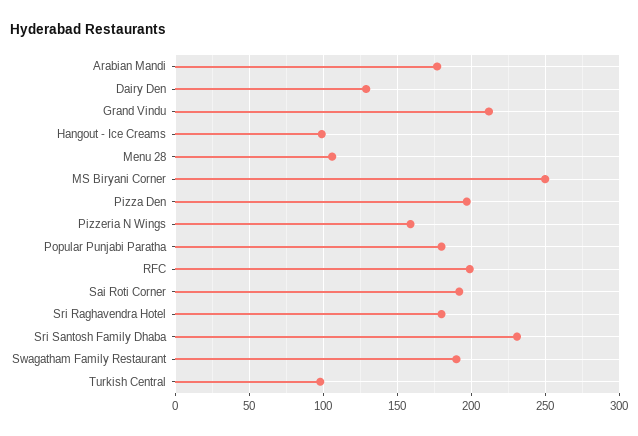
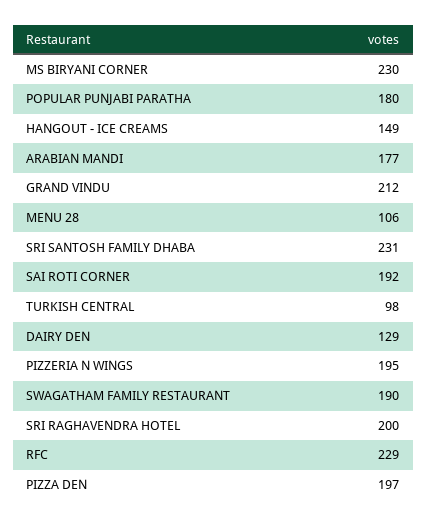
  {
    "Arabian Mandi": 177,
    "Dairy Den": 129,
    "Grand Vindu": 212,
-   "Hangout - Ice Creams": 100,
+   "Hangout - Ice Creams": 149,
    "Menu 28": 106,
-   "MS Biryani Corner": 250,
+   "MS Biryani Corner": 230,
    "Pizza Den": 197,
-   "Pizzeria N Wings": 160,
+   "Pizzeria N Wings": 195,
    "Popular Punjabi Paratha": 180,
-   "RFC": 200,
+   "RFC": 229,
    "Sai Roti Corner": 192,
-   "Sri Raghavendra Hotel": 180,
+   "Sri Raghavendra Hotel": 200,
    "Sri Santosh Family Dhaba": 231,
    "Swagatham Family Restaurant": 190,
    "Turkish Central": 98
  }

